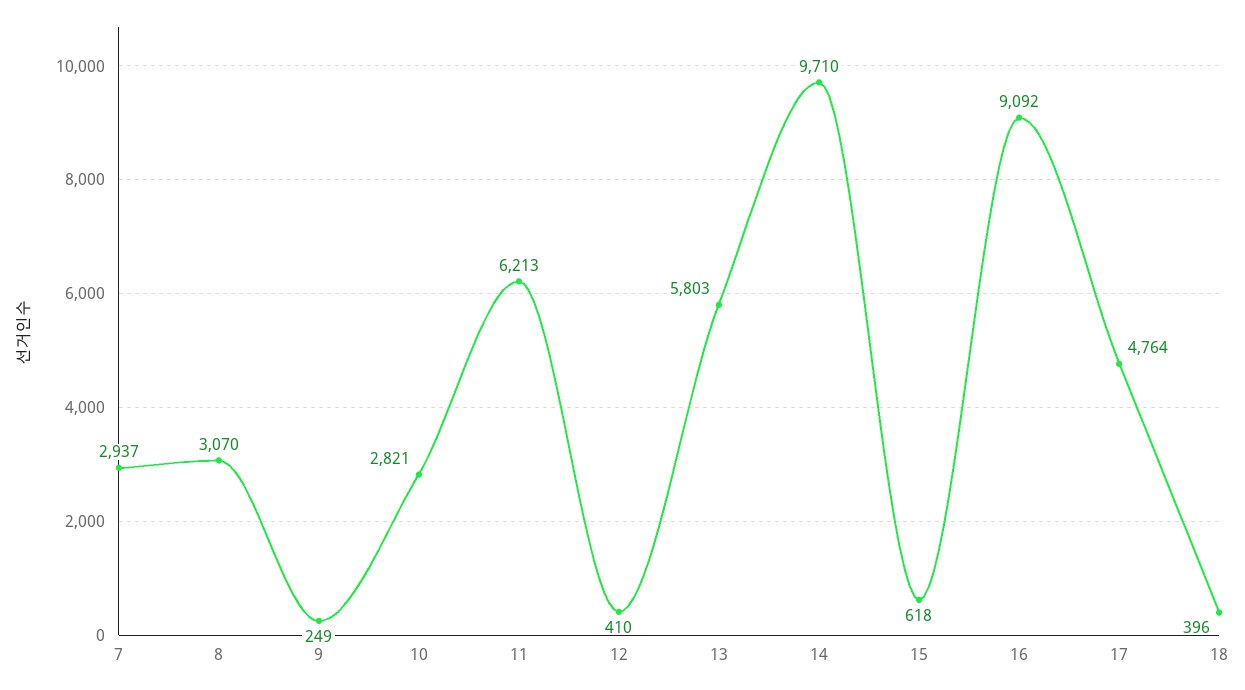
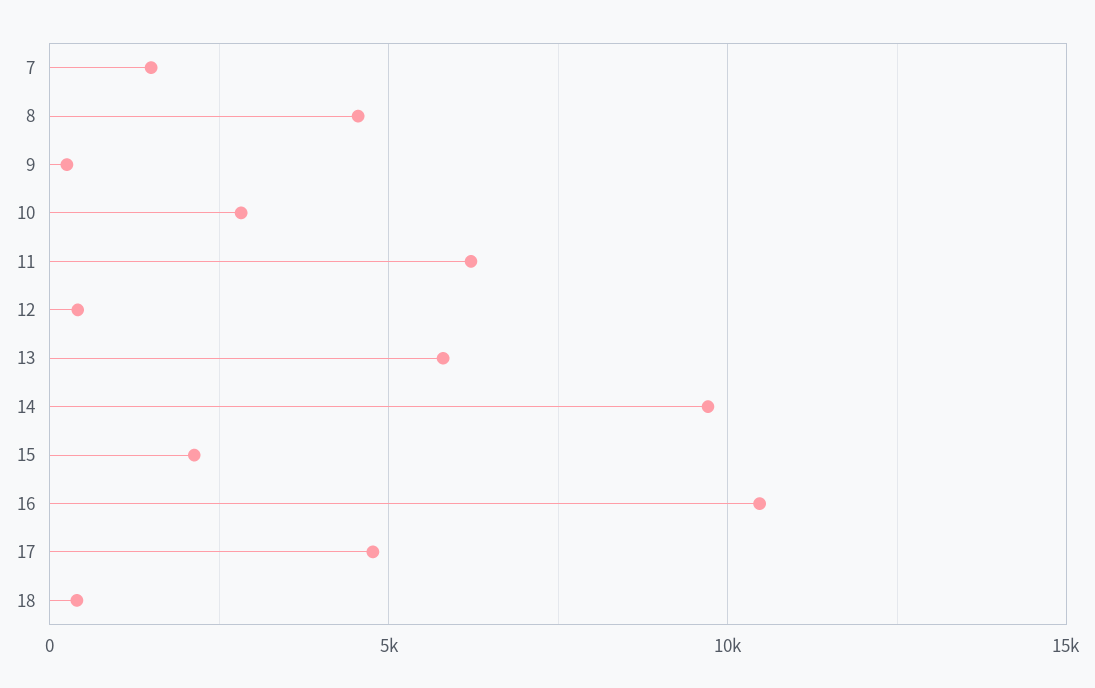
  {
-   "7": 2937,
+   "7": 1500,
-   "8": 3070,
+   "8": 4500,
    "9": 249,
    "10": 2821,
    "11": 6213,
    "12": 410,
    "13": 5803,
    "14": 9710,
-   "15": 618,
+   "15": 2000,
-   "16": 9092,
+   "16": 10500,
    "17": 4764,
    "18": 396
  }

